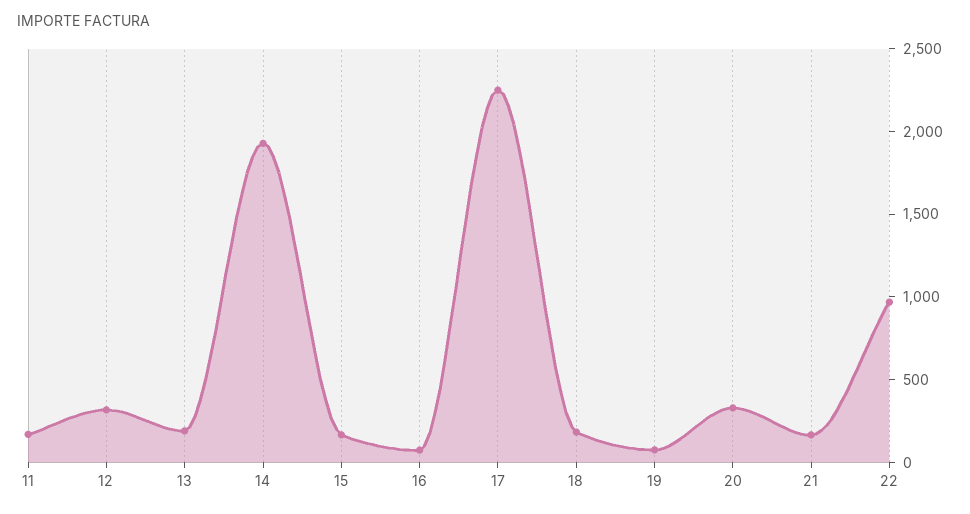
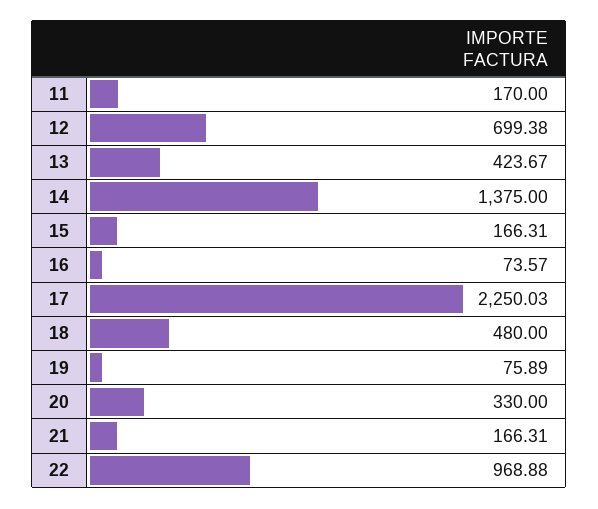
  {
    "11": 170,
-   "12": 300,
+   "12": 699.38,
-   "13": 200,
+   "13": 423.67,
-   "14": 1900,
+   "14": 1375,
    "15": 166.31,
    "16": 73.57,
    "17": 2250.03,
-   "18": 200,
+   "18": 480,
    "19": 75.89,
    "20": 330,
    "21": 166.31,
    "22": 968.88
  }

